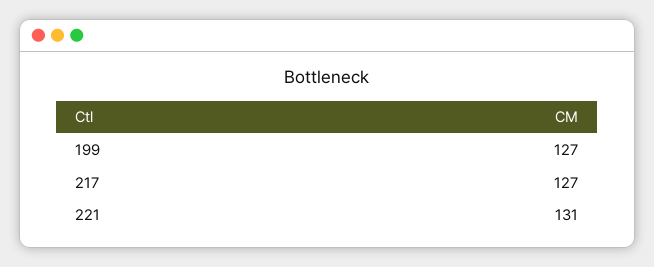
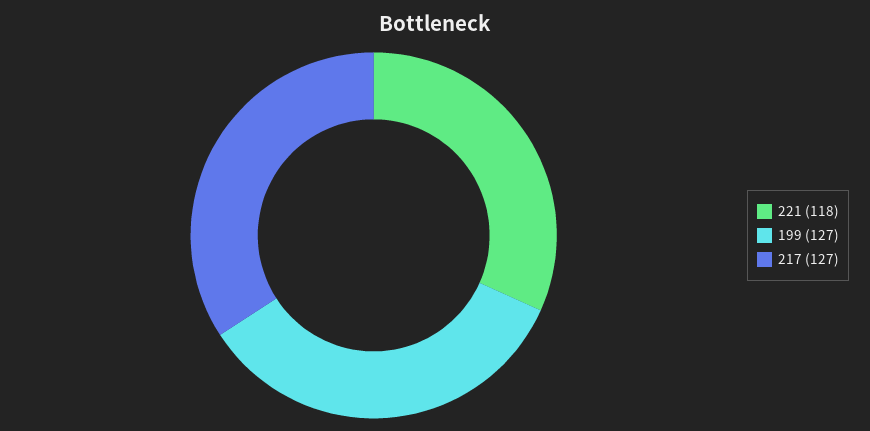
  {
    "199": 127,
    "217": 127,
-   "221": 131
+   "221": 118
  }

